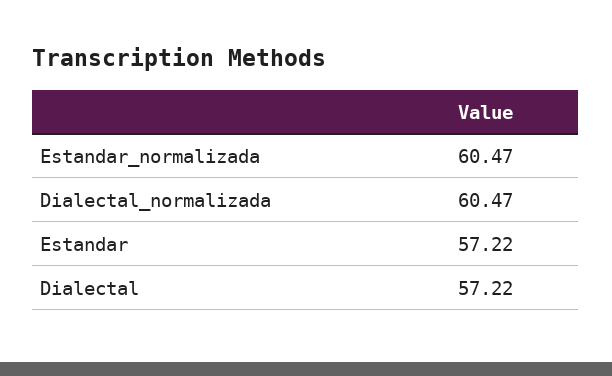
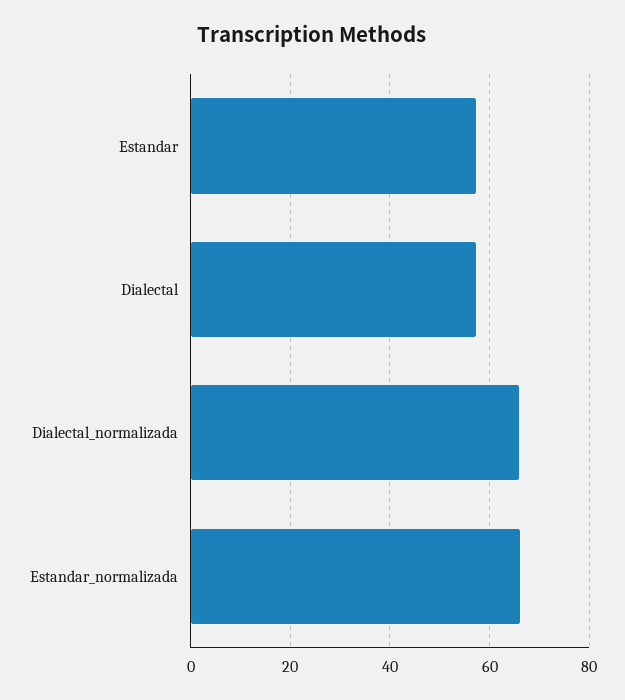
  {
-   "Estandar_normalizada": 60.47,
+   "Estandar_normalizada": 66,
-   "Dialectal_normalizada": 60.47,
+   "Dialectal_normalizada": 66,
    "Estandar": 57.22,
    "Dialectal": 57.22
  }

